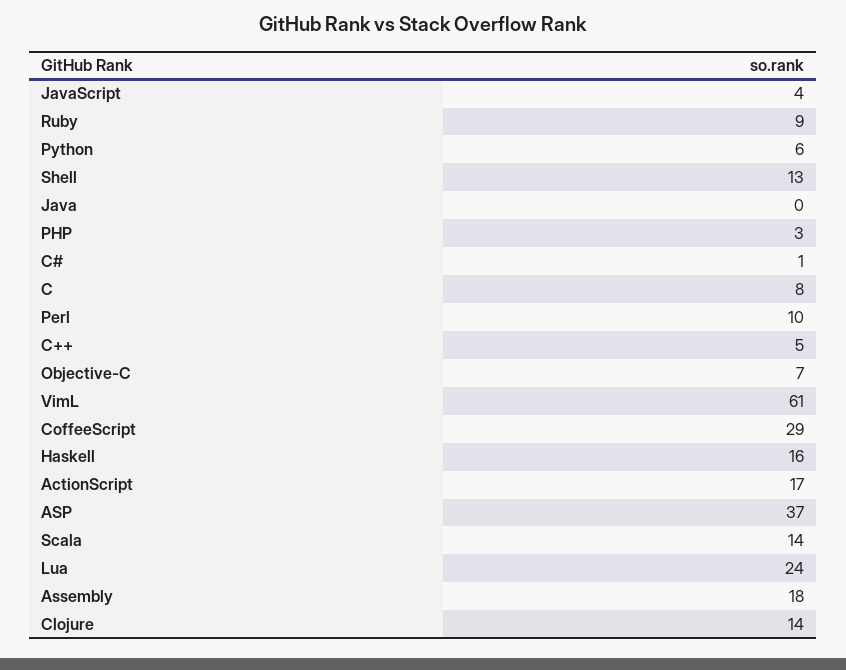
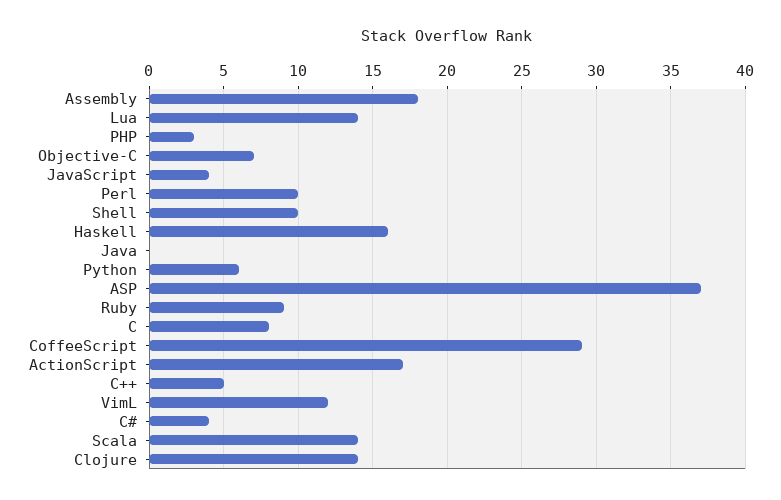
  {
    "JavaScript": 4,
    "Ruby": 9,
    "Python": 6,
-   "Shell": 13,
+   "Shell": 10,
    "Java": 0,
    "PHP": 3,
-   "C#": 1,
+   "C#": 4,
    "C": 8,
    "Perl": 10,
    "C++": 5,
    "Objective-C": 7,
-   "VimL": 61,
+   "VimL": 12,
    "CoffeeScript": 29,
    "Haskell": 16,
    "ActionScript": 17,
    "ASP": 37,
    "Scala": 14,
-   "Lua": 24,
+   "Lua": 14,
    "Assembly": 18,
    "Clojure": 14
  }

